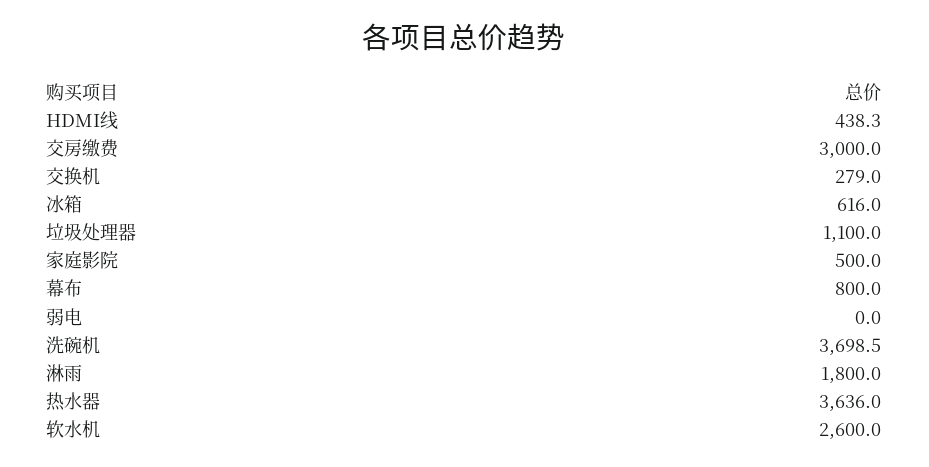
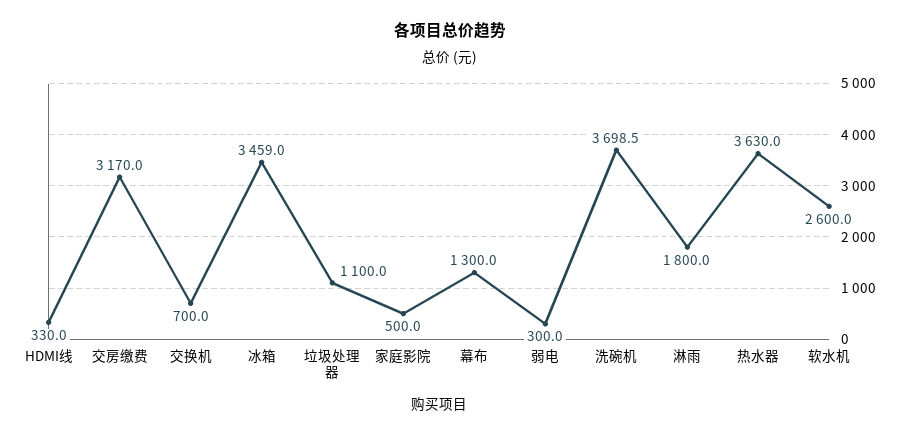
  {
-   "HDMI线": 438.3,
+   "HDMI线": 330,
-   "交房缴费": 3000,
+   "交房缴费": 3170,
-   "交换机": 279,
+   "交换机": 700,
-   "冰箱": 616,
+   "冰箱": 3459,
    "垃圾处理器": 1100,
    "家庭影院": 500,
-   "幕布": 800,
+   "幕布": 1300,
-   "弱电": 0,
+   "弱电": 300,
    "洗碗机": 3698.5,
    "淋雨": 1800,
-   "热水器": 3636,
+   "热水器": 3630,
    "软水机": 2600
  }

